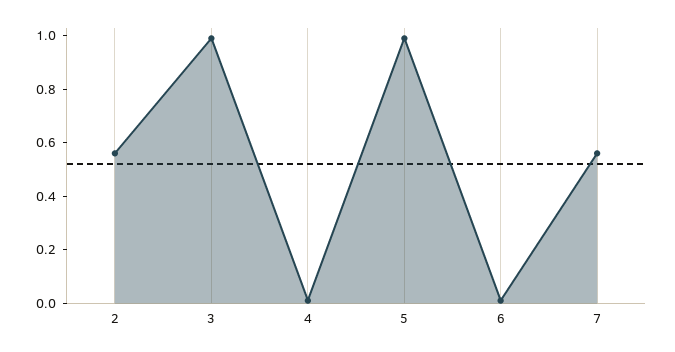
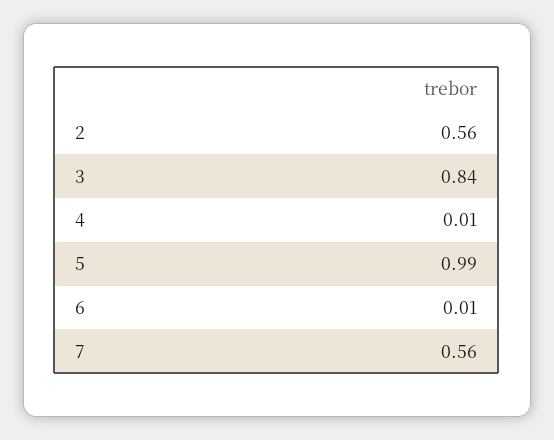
  {
    "2": 0.56,
-   "3": 1,
+   "3": 0.84,
    "4": 0.01,
    "5": 0.99,
    "6": 0.01,
    "7": 0.56
  }

